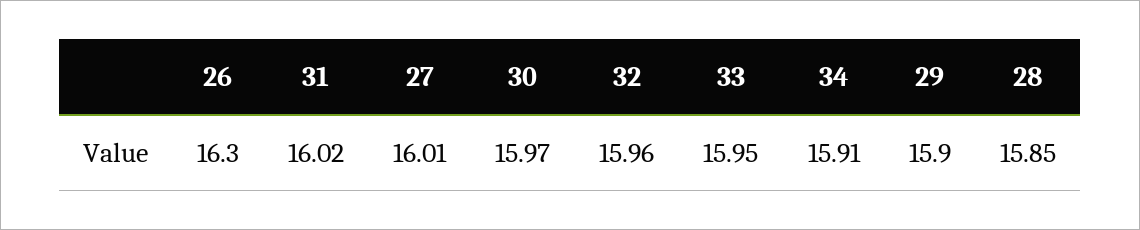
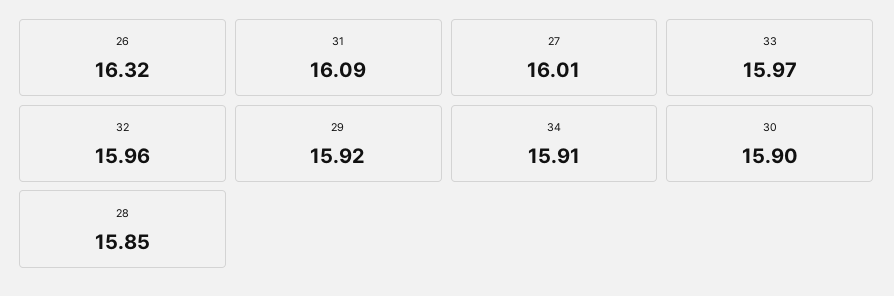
  {
-   "26": 16.3,
+   "26": 16.32,
-   "31": 16.02,
+   "31": 16.09,
    "27": 16.01,
-   "30": 15.97,
+   "30": 15.9,
    "32": 15.96,
-   "33": 15.95,
+   "33": 15.97,
    "34": 15.91,
-   "29": 15.9,
+   "29": 15.92,
    "28": 15.85
  }

